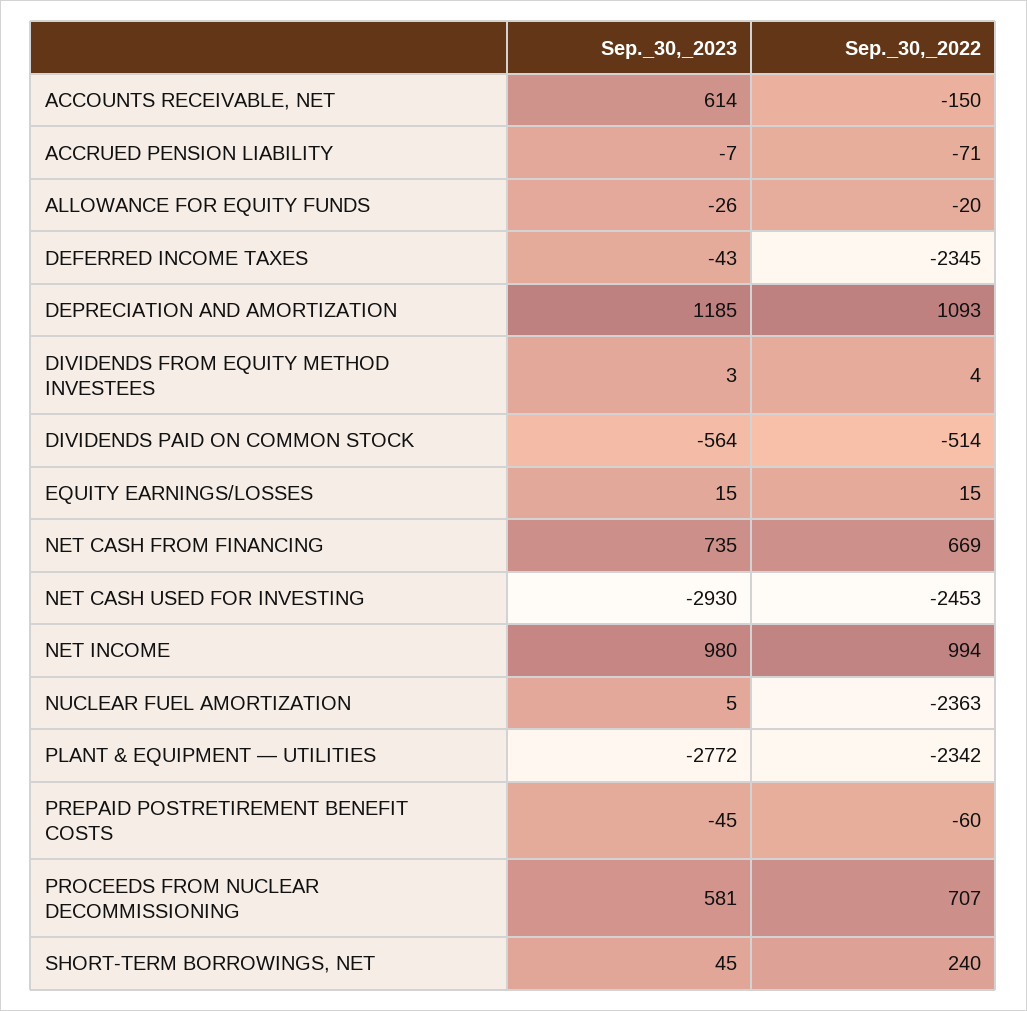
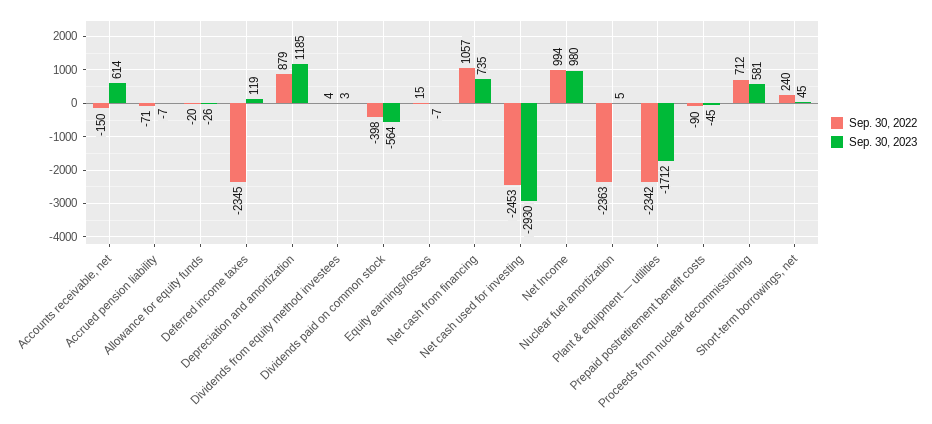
  {
    "Sep._30,_2023": {
      "ACCOUNTS RECEIVABLE, NET": 614,
      "ACCRUED PENSION LIABILITY": -7,
      "ALLOWANCE FOR EQUITY FUNDS": -26,
-     "DEFERRED INCOME TAXES": -43,
+     "DEFERRED INCOME TAXES": 119,
      "DEPRECIATION AND AMORTIZATION": 1185,
      "DIVIDENDS FROM EQUITY METHOD INVESTEES": 3,
      "DIVIDENDS PAID ON COMMON STOCK": -564,
-     "EQUITY EARNINGS/LOSSES": 15,
+     "EQUITY EARNINGS/LOSSES": -7,
      "NET CASH FROM FINANCING": 735,
      "NET CASH USED FOR INVESTING": -2930,
      "NET INCOME": 980,
      "NUCLEAR FUEL AMORTIZATION": 5,
-     "PLANT & EQUIPMENT — UTILITIES": -2772,
+     "PLANT & EQUIPMENT — UTILITIES": -1712,
      "PREPAID POSTRETIREMENT BENEFIT COSTS": -45,
      "PROCEEDS FROM NUCLEAR DECOMMISSIONING": 581,
      "SHORT-TERM BORROWINGS, NET": 45
    },
    "Sep._30,_2022": {
      "ACCOUNTS RECEIVABLE, NET": -150,
      "ACCRUED PENSION LIABILITY": -71,
      "ALLOWANCE FOR EQUITY FUNDS": -20,
      "DEFERRED INCOME TAXES": -2345,
-     "DEPRECIATION AND AMORTIZATION": 1093,
+     "DEPRECIATION AND AMORTIZATION": 879,
      "DIVIDENDS FROM EQUITY METHOD INVESTEES": 4,
-     "DIVIDENDS PAID ON COMMON STOCK": -514,
+     "DIVIDENDS PAID ON COMMON STOCK": -398,
      "EQUITY EARNINGS/LOSSES": 15,
-     "NET CASH FROM FINANCING": 669,
+     "NET CASH FROM FINANCING": 1057,
      "NET CASH USED FOR INVESTING": -2453,
      "NET INCOME": 994,
      "NUCLEAR FUEL AMORTIZATION": -2363,
      "PLANT & EQUIPMENT — UTILITIES": -2342,
-     "PREPAID POSTRETIREMENT BENEFIT COSTS": -60,
+     "PREPAID POSTRETIREMENT BENEFIT COSTS": -90,
-     "PROCEEDS FROM NUCLEAR DECOMMISSIONING": 707,
+     "PROCEEDS FROM NUCLEAR DECOMMISSIONING": 712,
      "SHORT-TERM BORROWINGS, NET": 240
    }
  }

